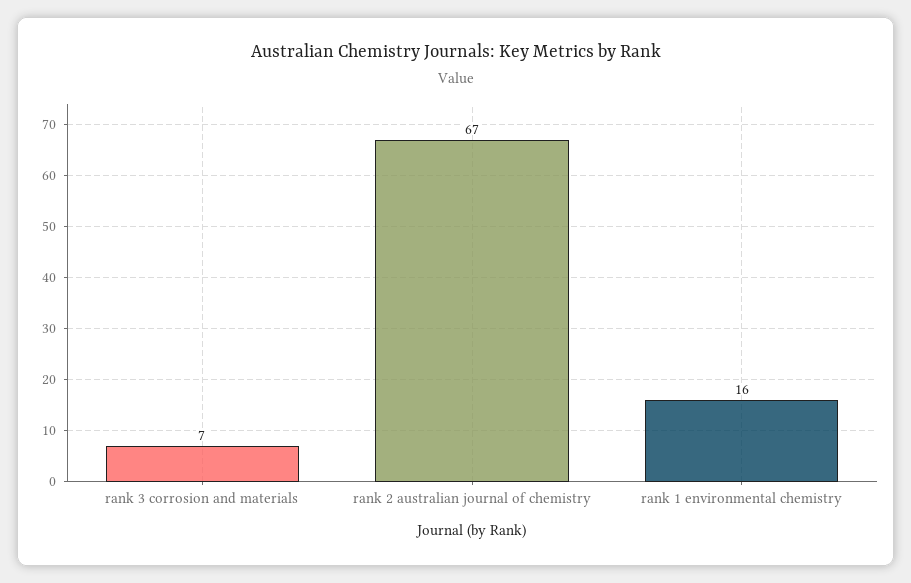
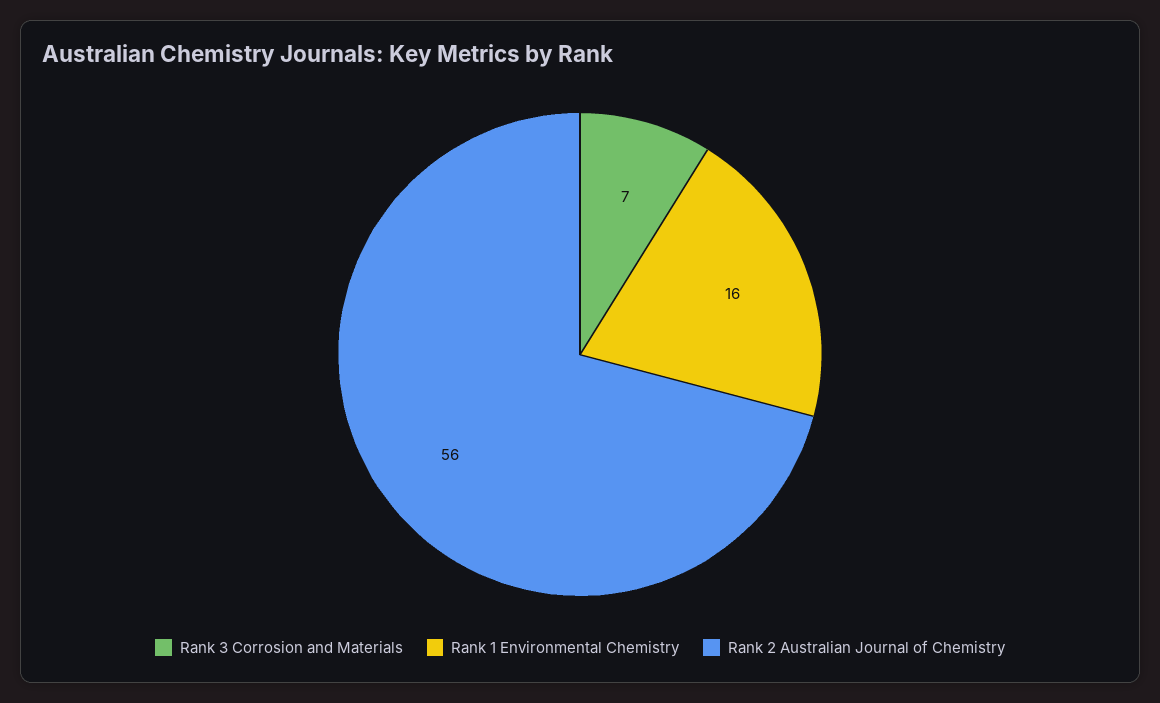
  {
    "rank 3 corrosion and materials": 7,
-   "rank 2 australian journal of chemistry": 67,
+   "rank 2 australian journal of chemistry": 56,
    "rank 1 environmental chemistry": 16
  }

